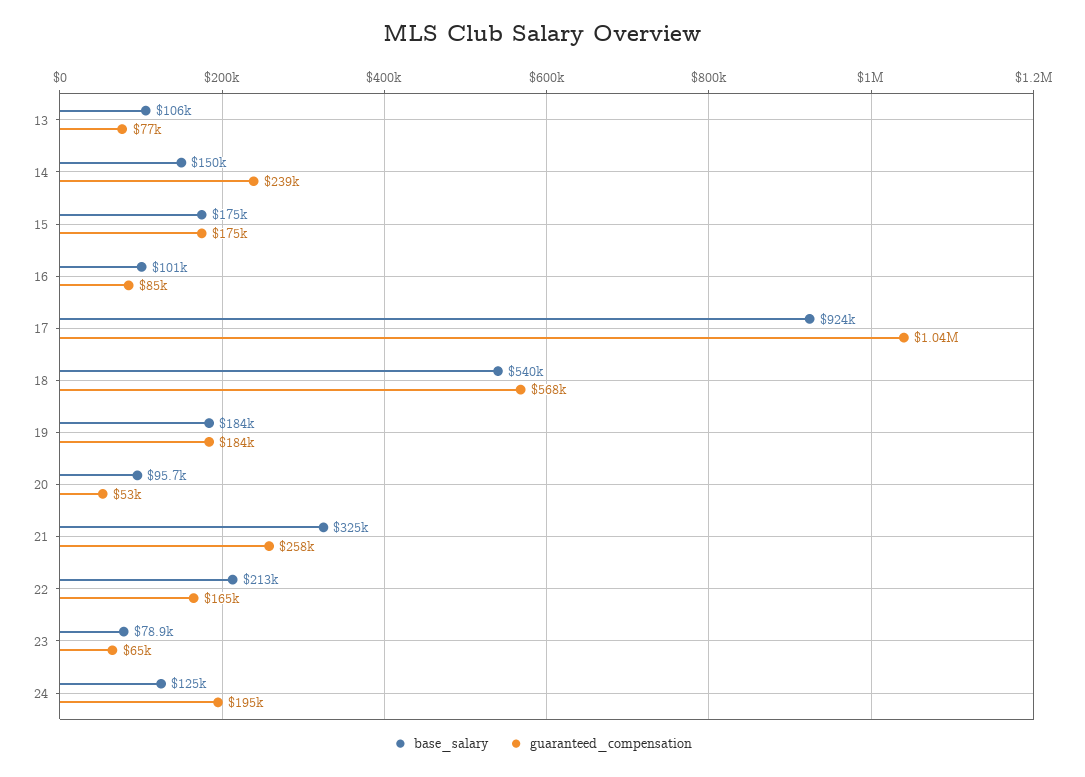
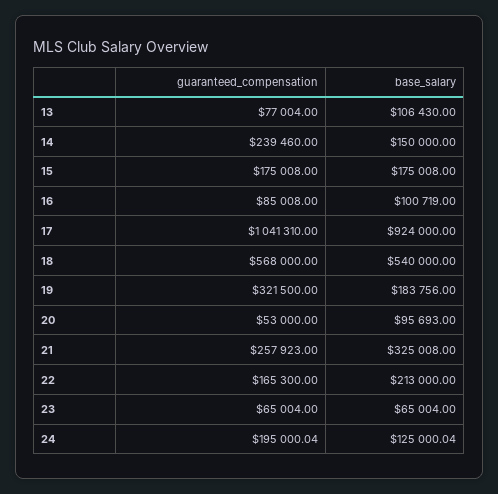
  {
    "base_salary": {
      "13": 106430,
      "14": 150000,
      "15": 175008,
      "16": 100719,
      "17": 924000,
      "18": 540000,
      "19": 183756,
      "20": 95693,
      "21": 325008,
      "22": 213000,
-     "23": 78900,
+     "23": 65004,
      "24": 125000.04
    },
    "guaranteed_compensation": {
      "13": 77004,
      "14": 239460,
      "15": 175008,
      "16": 85008,
      "17": 1041310,
      "18": 568000,
-     "19": 184000,
+     "19": 321500,
      "20": 53000,
      "21": 257923,
      "22": 165300,
      "23": 65004,
      "24": 195000.04
    }
  }

